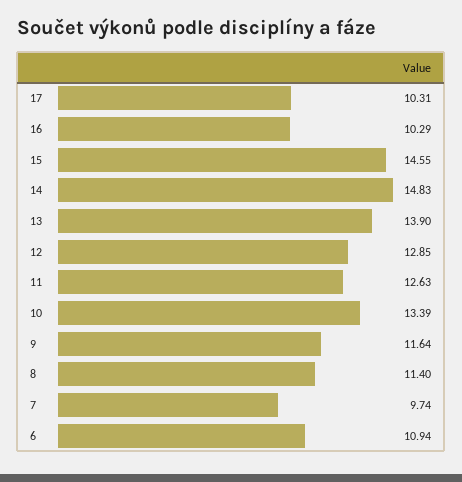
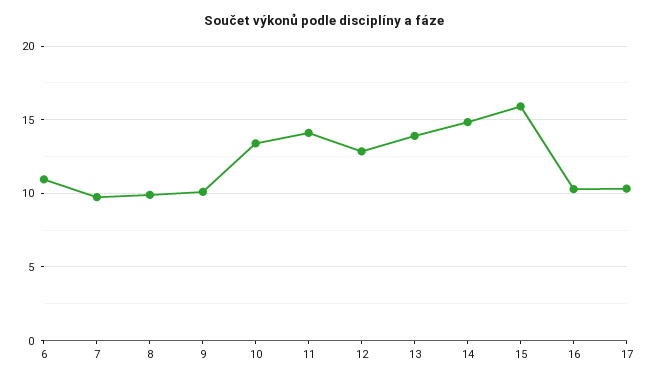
  {
    "17": 10.31,
    "16": 10.29,
-   "15": 14.55,
+   "15": 16,
    "14": 14.83,
    "13": 13.9,
    "12": 12.85,
-   "11": 12.63,
+   "11": 14,
    "10": 13.39,
-   "9": 11.64,
+   "9": 10,
-   "8": 11.4,
+   "8": 10,
    "7": 9.74,
    "6": 10.94
  }

